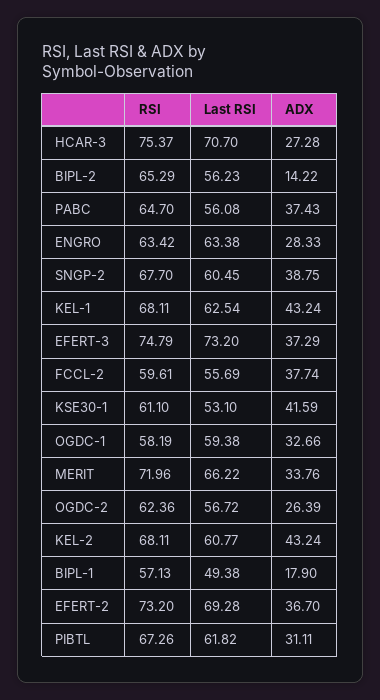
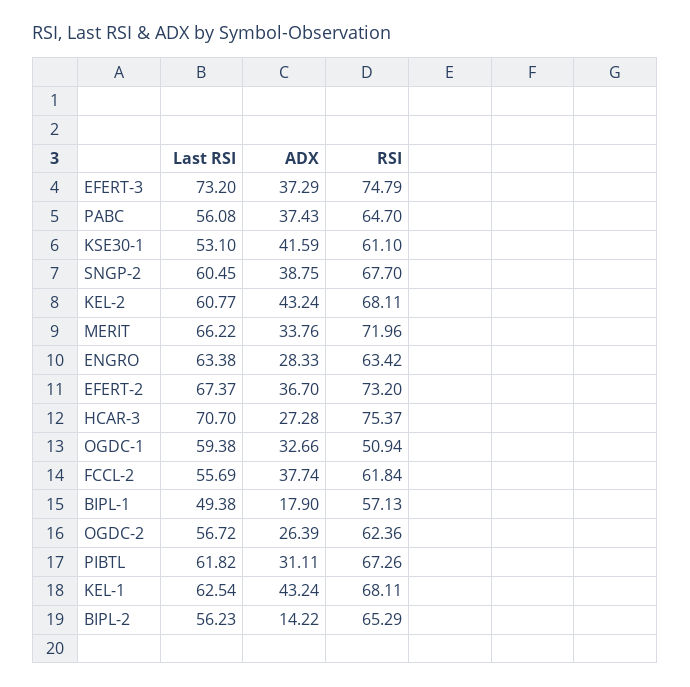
  {
    "RSI": {
      "HCAR-3": 75.37,
      "BIPL-2": 65.29,
      "PABC": 64.7,
      "ENGRO": 63.42,
      "SNGP-2": 67.7,
      "KEL-1": 68.11,
      "EFERT-3": 74.79,
-     "FCCL-2": 59.61,
+     "FCCL-2": 61.84,
      "KSE30-1": 61.1,
-     "OGDC-1": 58.19,
+     "OGDC-1": 50.94,
      "MERIT": 71.96,
      "OGDC-2": 62.36,
      "KEL-2": 68.11,
      "BIPL-1": 57.13,
      "EFERT-2": 73.2,
      "PIBTL": 67.26
    },
    "Last RSI": {
      "HCAR-3": 70.7,
      "BIPL-2": 56.23,
      "PABC": 56.08,
      "ENGRO": 63.38,
      "SNGP-2": 60.45,
      "KEL-1": 62.54,
      "EFERT-3": 73.2,
      "FCCL-2": 55.69,
      "KSE30-1": 53.1,
      "OGDC-1": 59.38,
      "MERIT": 66.22,
      "OGDC-2": 56.72,
      "KEL-2": 60.77,
      "BIPL-1": 49.38,
-     "EFERT-2": 69.28,
+     "EFERT-2": 67.37,
      "PIBTL": 61.82
    },
    "ADX": {
      "HCAR-3": 27.28,
      "BIPL-2": 14.22,
      "PABC": 37.43,
      "ENGRO": 28.33,
      "SNGP-2": 38.75,
      "KEL-1": 43.24,
      "EFERT-3": 37.29,
      "FCCL-2": 37.74,
      "KSE30-1": 41.59,
      "OGDC-1": 32.66,
      "MERIT": 33.76,
      "OGDC-2": 26.39,
      "KEL-2": 43.24,
      "BIPL-1": 17.9,
      "EFERT-2": 36.7,
      "PIBTL": 31.11
    }
  }

